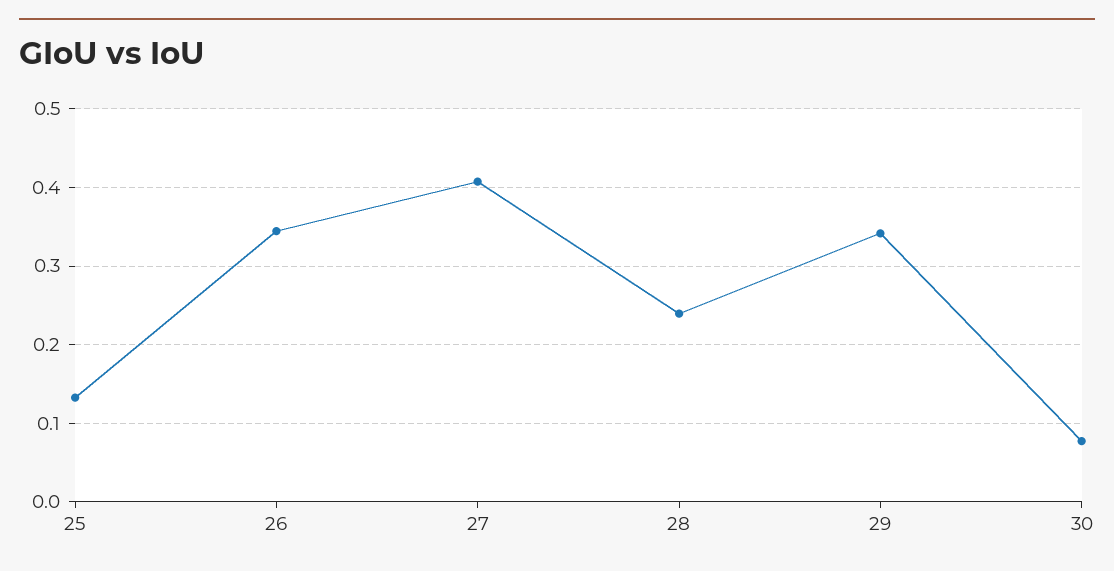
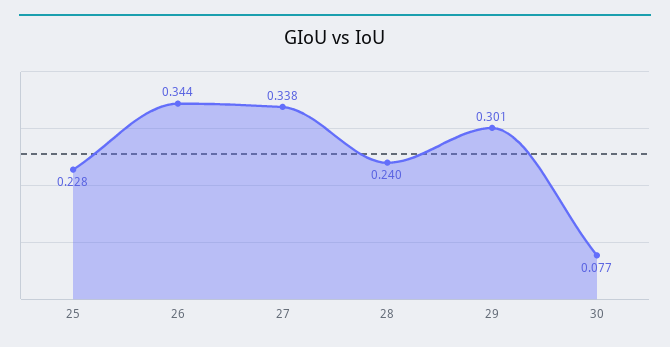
  {
-   "25": 0.13,
+   "25": 0.228,
    "26": 0.344,
-   "27": 0.41,
+   "27": 0.338,
    "28": 0.24,
-   "29": 0.34,
+   "29": 0.301,
    "30": 0.077
  }

